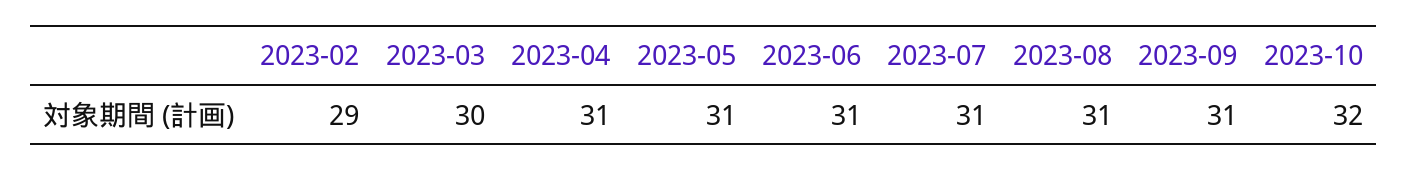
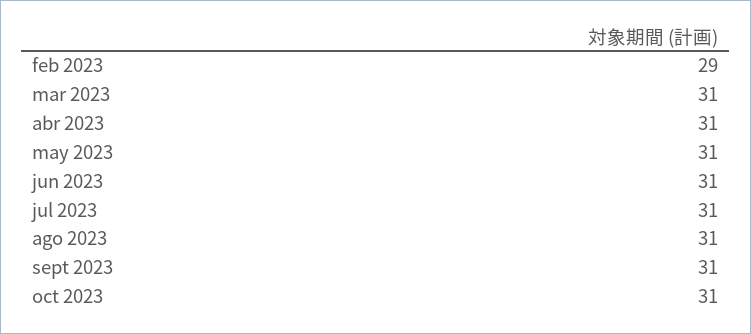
  {
    "2023-02": 29,
-   "2023-03": 30,
+   "2023-03": 31,
    "2023-04": 31,
    "2023-05": 31,
    "2023-06": 31,
    "2023-07": 31,
    "2023-08": 31,
    "2023-09": 31,
-   "2023-10": 32
+   "2023-10": 31
  }

